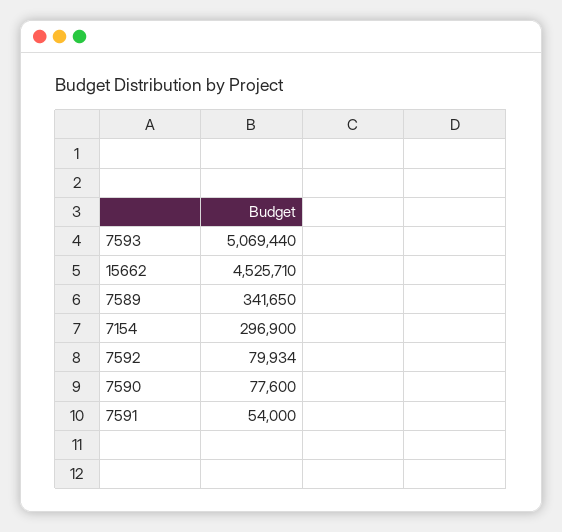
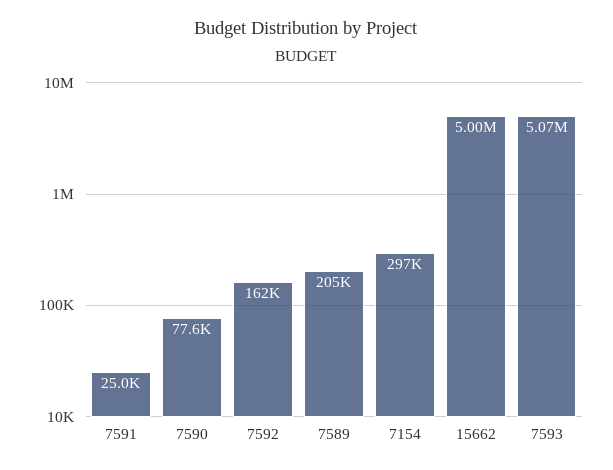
  {
    "7593": 5069440,
-   "15662": 4525710,
+   "15662": 5000000,
-   "7589": 341650,
+   "7589": 205000,
    "7154": 296900,
-   "7592": 79934,
+   "7592": 162000,
    "7590": 77600,
-   "7591": 54000
+   "7591": 25000
  }

